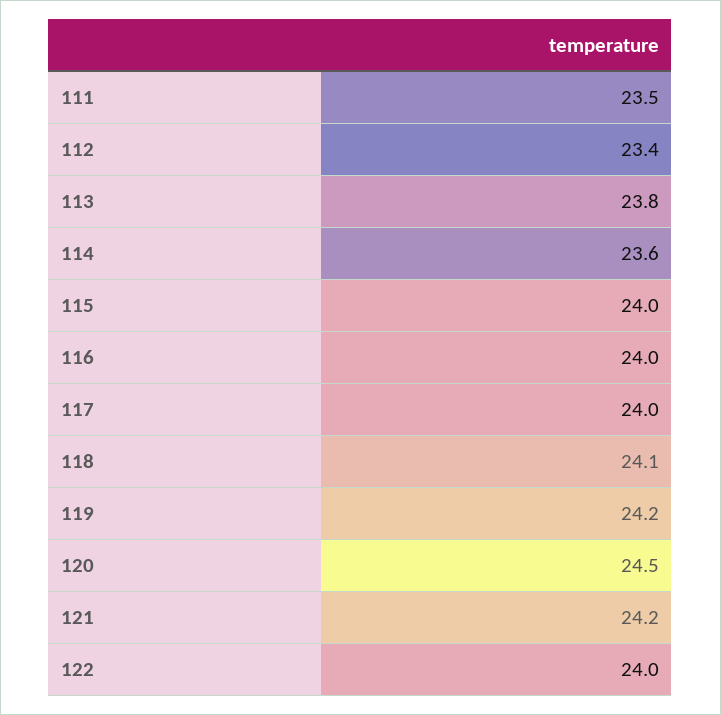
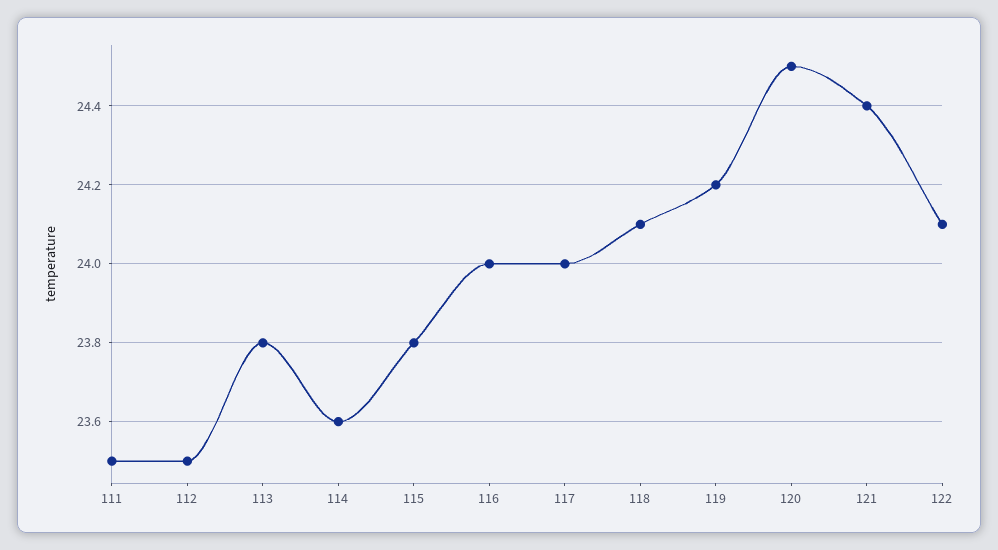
  {
    "111": 23.5,
-   "112": 23.4,
+   "112": 23.5,
    "113": 23.8,
    "114": 23.6,
-   "115": 24,
+   "115": 23.8,
    "116": 24,
    "117": 24,
    "118": 24.1,
    "119": 24.2,
    "120": 24.5,
-   "121": 24.2,
+   "121": 24.4,
-   "122": 24
+   "122": 24.1
  }

